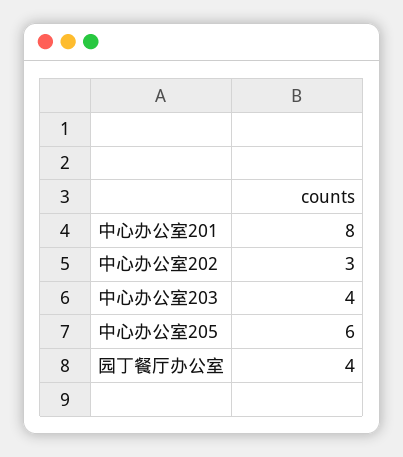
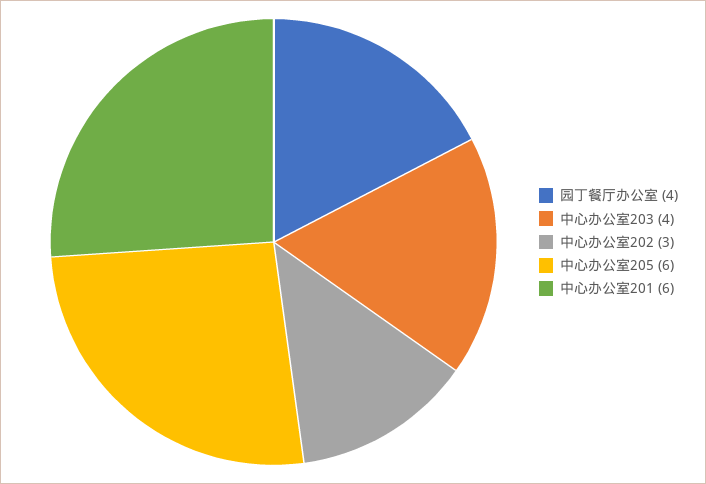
  {
-   "中心办公室201": 8,
+   "中心办公室201": 6,
    "中心办公室202": 3,
    "中心办公室203": 4,
    "中心办公室205": 6,
    "园丁餐厅办公室": 4
  }

